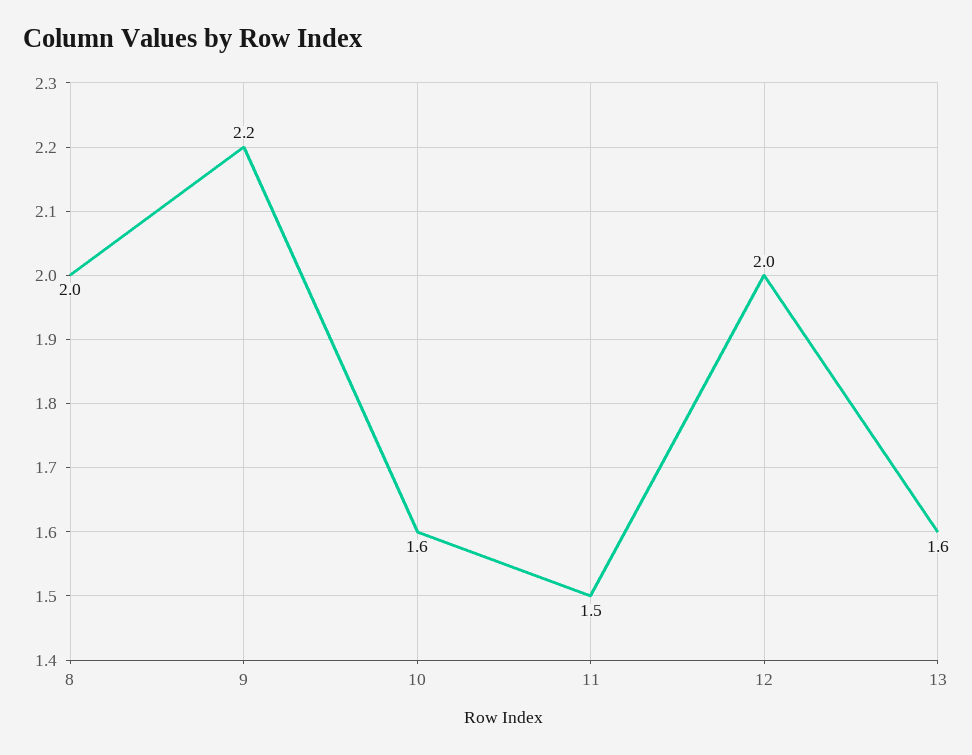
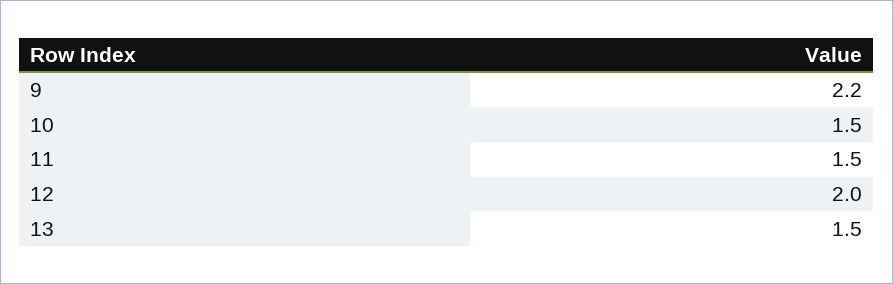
  {
-   "8": 2,
    "9": 2.2,
-   "10": 1.6,
+   "10": 1.5,
    "11": 1.5,
    "12": 2,
-   "13": 1.6
+   "13": 1.5
  }

